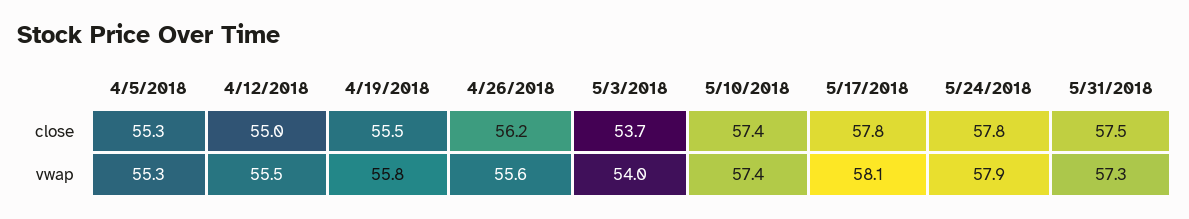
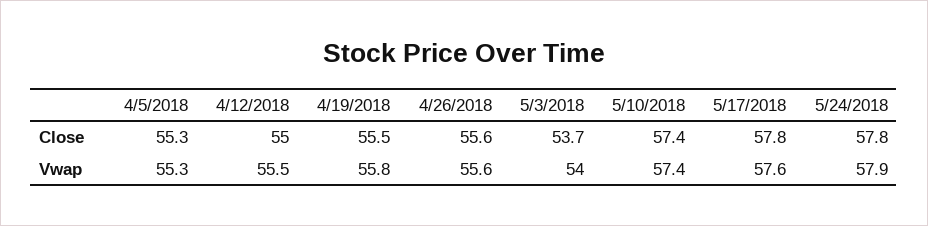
  {
    "4/5/2018": {
      "close": 55.3,
      "vwap": 55.3
    },
    "4/12/2018": {
      "close": 55,
      "vwap": 55.5
    },
    "4/19/2018": {
      "close": 55.5,
      "vwap": 55.8
    },
    "4/26/2018": {
-     "close": 56.2,
+     "close": 55.6,
      "vwap": 55.6
    },
    "5/3/2018": {
      "close": 53.7,
      "vwap": 54
    },
    "5/10/2018": {
      "close": 57.4,
      "vwap": 57.4
    },
    "5/17/2018": {
      "close": 57.8,
-     "vwap": 58.1
+     "vwap": 57.6
    },
    "5/24/2018": {
      "close": 57.8,
      "vwap": 57.9
-   },
+   }
-   "5/31/2018": {
-     "close": 57.5,
-     "vwap": 57.3
-   }
  }

